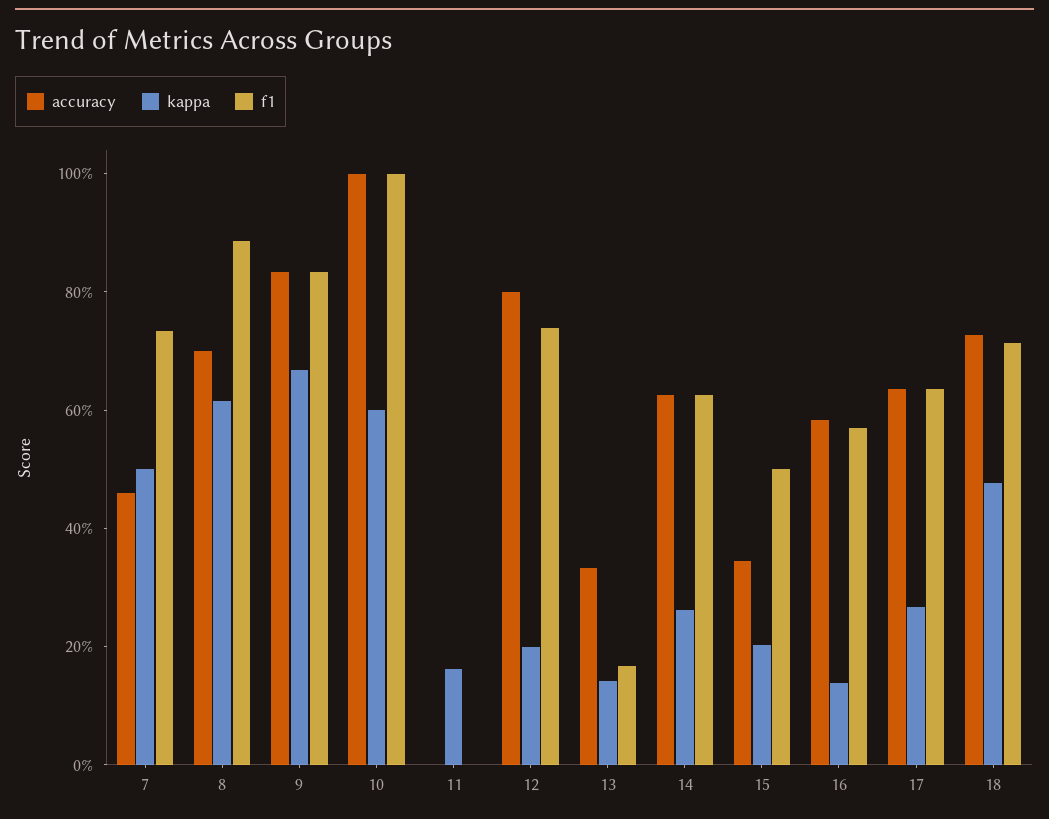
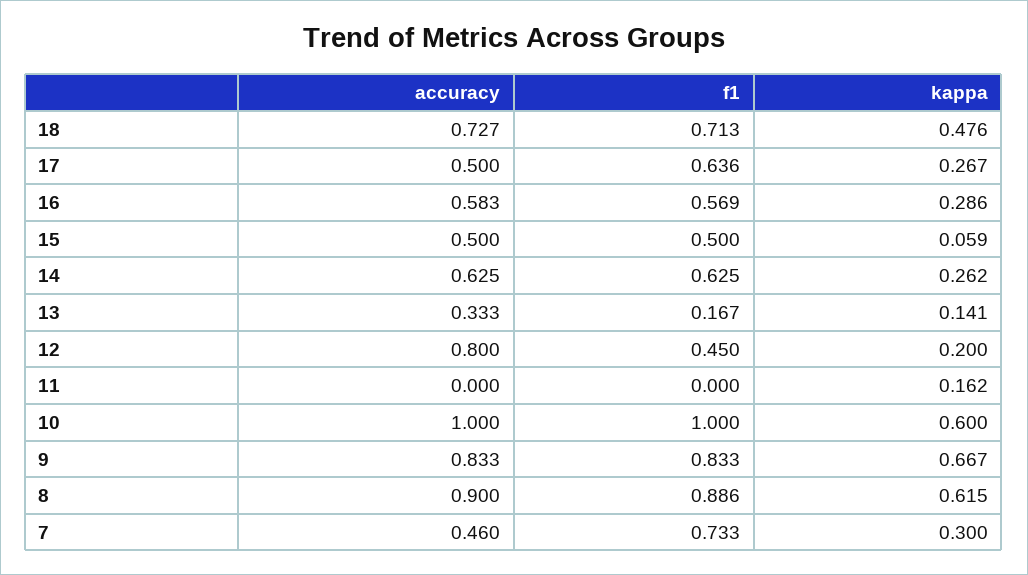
  {
    "accuracy": {
      "7": 0.46,
-     "8": 0.7,
+     "8": 0.9,
      "9": 0.833,
      "10": 1,
      "11": 0,
      "12": 0.8,
      "13": 0.333,
      "14": 0.625,
-     "15": 0.35,
+     "15": 0.5,
      "16": 0.583,
-     "17": 0.65,
+     "17": 0.5,
      "18": 0.727
    },
    "kappa": {
-     "7": 0.5,
+     "7": 0.3,
      "8": 0.615,
      "9": 0.667,
      "10": 0.6,
      "11": 0.162,
      "12": 0.2,
      "13": 0.141,
      "14": 0.262,
-     "15": 0.2,
+     "15": 0.059,
-     "16": 0.15,
+     "16": 0.286,
      "17": 0.267,
      "18": 0.476
    },
    "f1": {
      "7": 0.733,
      "8": 0.886,
      "9": 0.833,
      "10": 1,
      "11": 0,
-     "12": 0.75,
+     "12": 0.45,
      "13": 0.167,
      "14": 0.625,
      "15": 0.5,
      "16": 0.569,
      "17": 0.636,
      "18": 0.713
    }
  }

